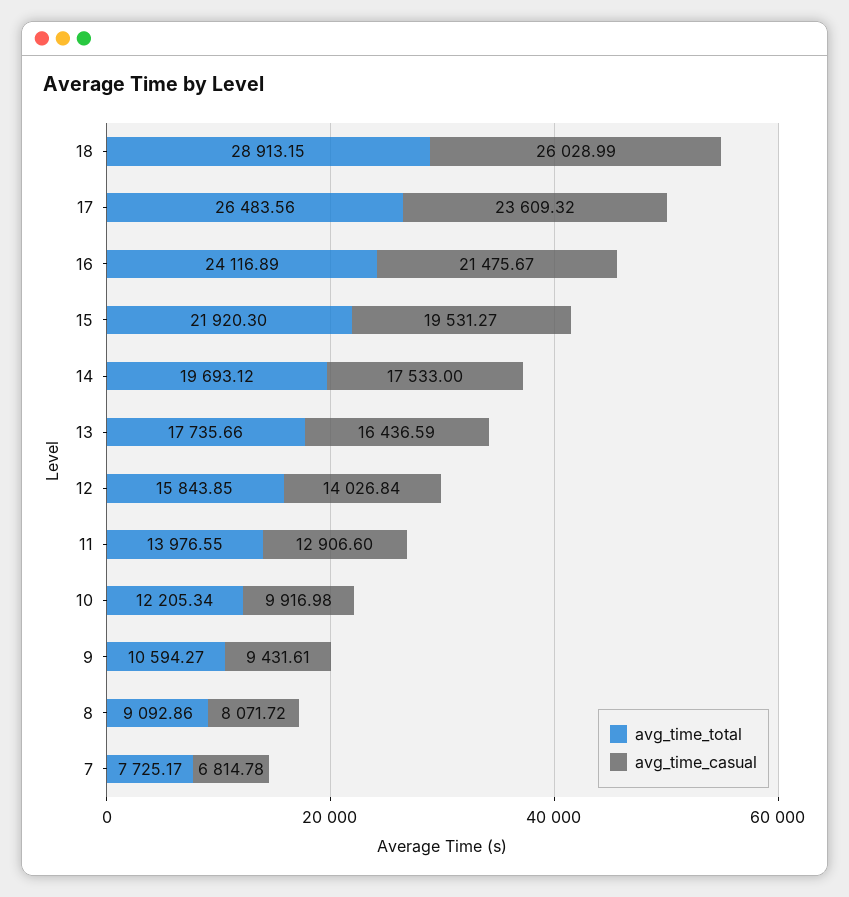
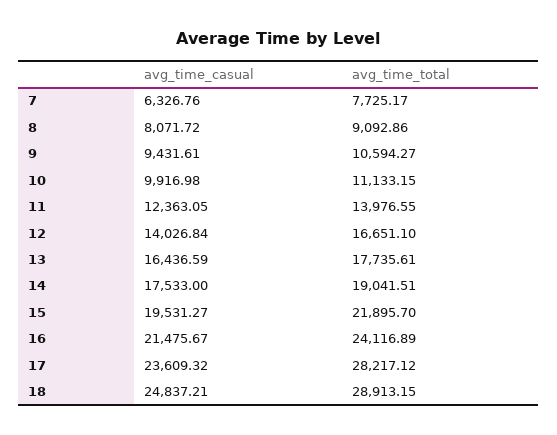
  {
    "avg_time_total": {
      "18": 28913.15,
-     "17": 26483.56,
+     "17": 28217.12,
      "16": 24116.89,
-     "15": 21920.3,
+     "15": 21895.7,
-     "14": 19693.12,
+     "14": 19041.51,
-     "13": 17735.66,
+     "13": 17735.61,
-     "12": 15843.85,
+     "12": 16651.1,
      "11": 13976.55,
-     "10": 12205.34,
+     "10": 11133.15,
      "9": 10594.27,
      "8": 9092.86,
      "7": 7725.17
    },
    "avg_time_casual": {
-     "18": 26028.99,
+     "18": 24837.21,
      "17": 23609.32,
      "16": 21475.67,
      "15": 19531.27,
      "14": 17533,
      "13": 16436.59,
      "12": 14026.84,
-     "11": 12906.6,
+     "11": 12363.05,
      "10": 9916.98,
      "9": 9431.61,
      "8": 8071.72,
-     "7": 6814.78
+     "7": 6326.76
    }
  }

